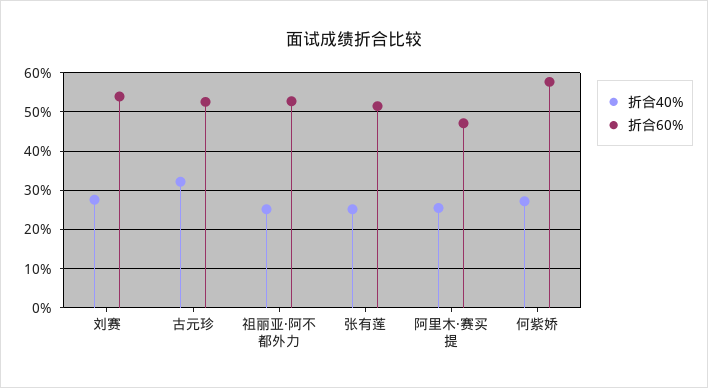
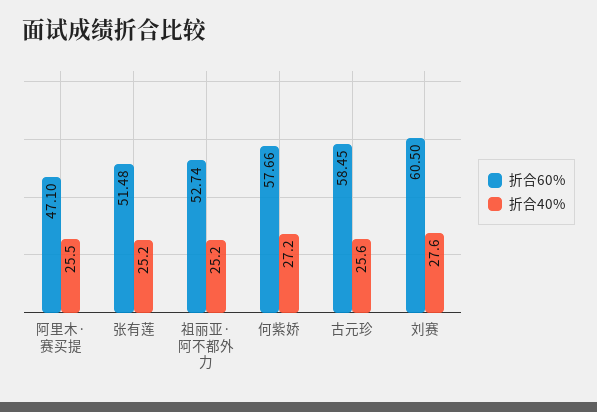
  {
    "折合40%": {
      "刘赛": 27.6,
-     "古元珍": 32,
+     "古元珍": 25.6,
      "祖丽亚·阿不都外力": 25.2,
      "张有莲": 25.2,
      "阿里木·赛买提": 25.5,
      "何紫娇": 27.2
    },
    "折合60%": {
-     "刘赛": 54,
+     "刘赛": 60.5,
-     "古元珍": 52,
+     "古元珍": 58.45,
      "祖丽亚·阿不都外力": 52.74,
      "张有莲": 51.48,
      "阿里木·赛买提": 47.1,
      "何紫娇": 57.66
    }
  }

